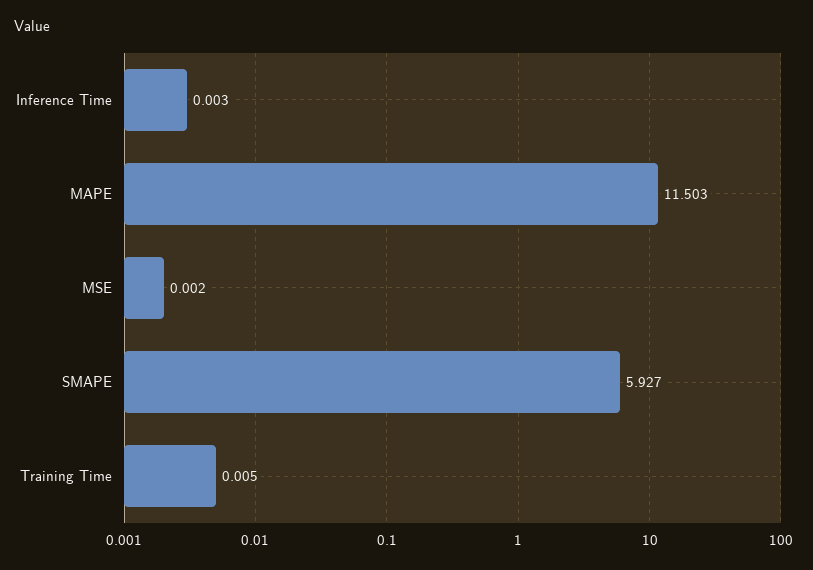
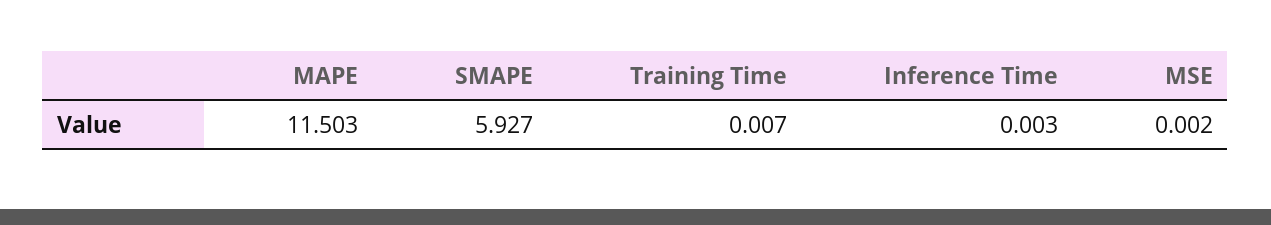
  {
    "Inference Time": 0.003,
    "MAPE": 11.503,
    "MSE": 0.002,
    "SMAPE": 5.927,
-   "Training Time": 0.005
+   "Training Time": 0.007
  }

